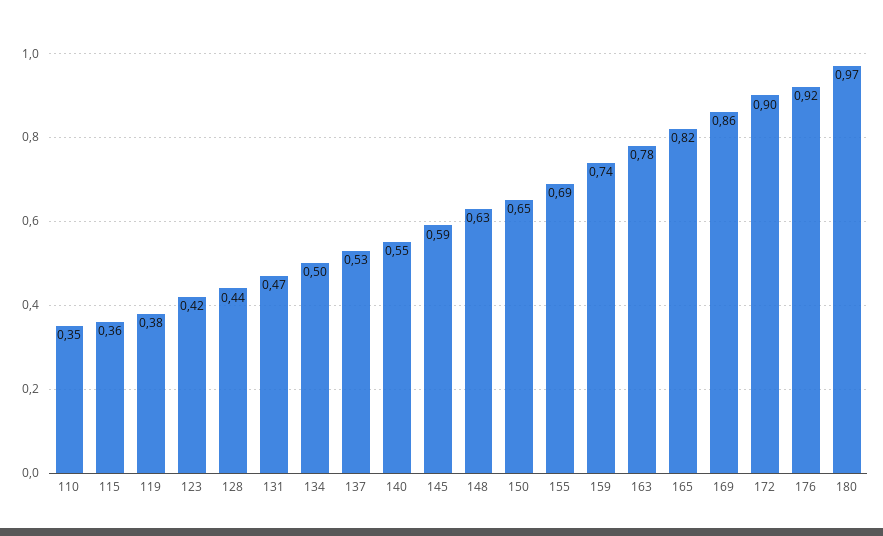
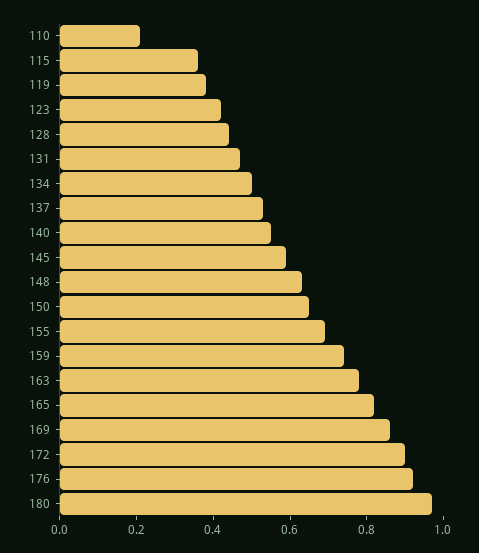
  {
-   "110": 0.35,
+   "110": 0.2,
    "115": 0.36,
    "119": 0.38,
    "123": 0.42,
    "128": 0.44,
    "131": 0.47,
    "134": 0.5,
    "137": 0.53,
    "140": 0.55,
    "145": 0.59,
    "148": 0.63,
    "150": 0.65,
    "155": 0.69,
    "159": 0.74,
    "163": 0.78,
    "165": 0.82,
    "169": 0.86,
    "172": 0.9,
    "176": 0.92,
    "180": 0.97
  }

